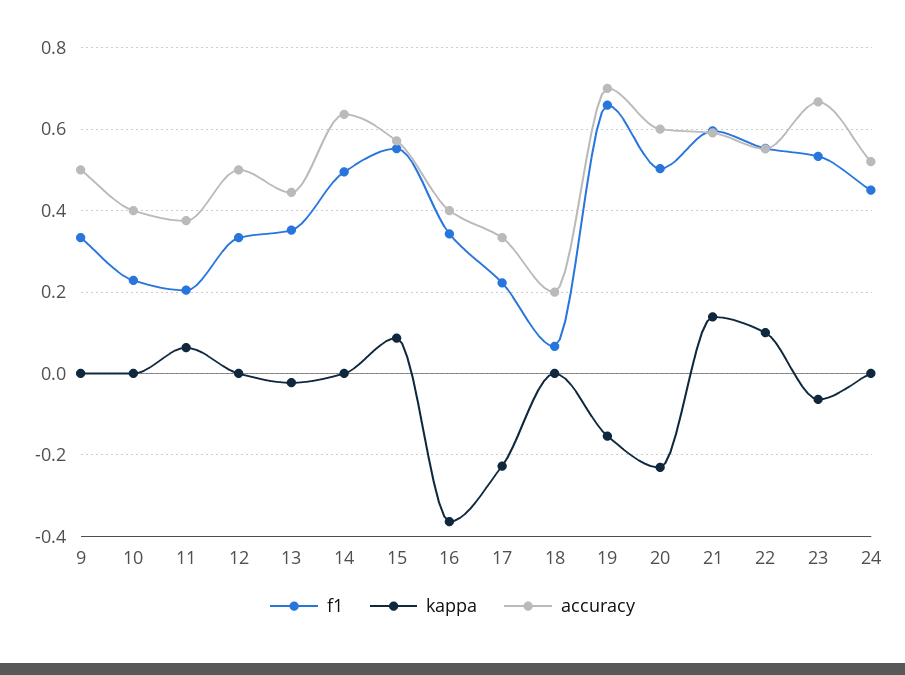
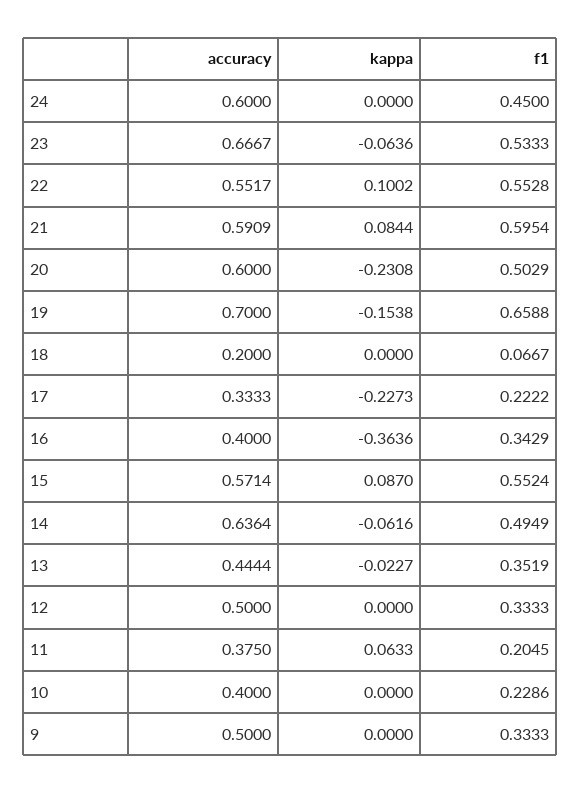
  {
    "f1": {
      "9": 0.3333,
      "10": 0.2286,
      "11": 0.2045,
      "12": 0.3333,
      "13": 0.3519,
      "14": 0.4949,
      "15": 0.5524,
      "16": 0.3429,
      "17": 0.2222,
      "18": 0.0667,
      "19": 0.6588,
      "20": 0.5029,
      "21": 0.5954,
      "22": 0.5528,
      "23": 0.5333,
      "24": 0.45
    },
    "kappa": {
      "9": 0,
      "10": 0,
      "11": 0.0633,
      "12": 0,
      "13": -0.0227,
-     "14": 0,
+     "14": -0.0616,
      "15": 0.087,
      "16": -0.3636,
      "17": -0.2273,
      "18": 0,
      "19": -0.1538,
      "20": -0.2308,
-     "21": 0.14,
+     "21": 0.0844,
      "22": 0.1002,
      "23": -0.0636,
      "24": 0
    },
    "accuracy": {
      "9": 0.5,
      "10": 0.4,
      "11": 0.375,
      "12": 0.5,
      "13": 0.4444,
      "14": 0.6364,
      "15": 0.5714,
      "16": 0.4,
      "17": 0.3333,
      "18": 0.2,
      "19": 0.7,
      "20": 0.6,
      "21": 0.5909,
      "22": 0.5517,
      "23": 0.6667,
-     "24": 0.52
+     "24": 0.6
    }
  }

